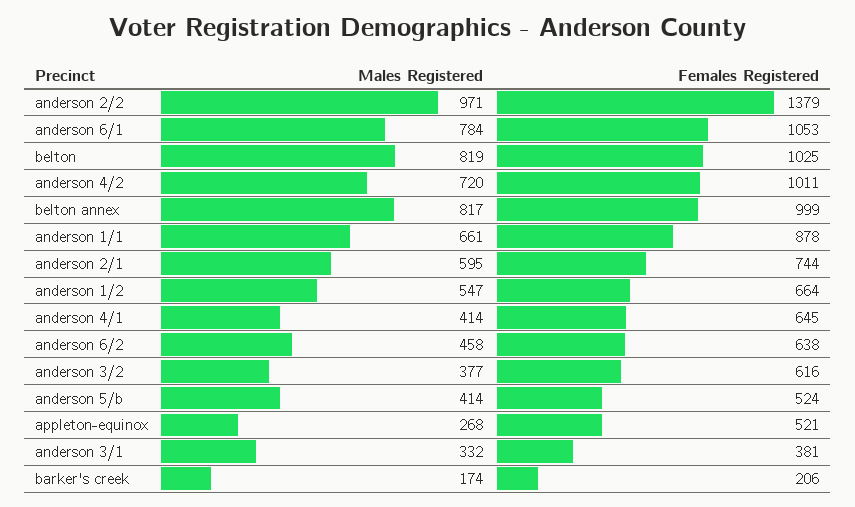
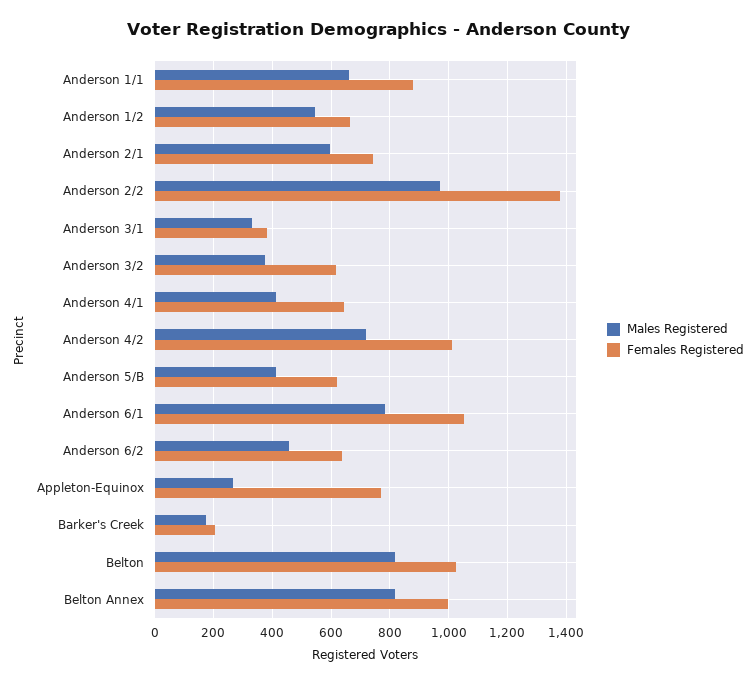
  {
    "Males Registered": {
      "anderson 2/2": 971,
      "anderson 6/1": 784,
      "belton": 819,
      "anderson 4/2": 720,
      "belton annex": 817,
      "anderson 1/1": 661,
      "anderson 2/1": 595,
      "anderson 1/2": 547,
      "anderson 4/1": 414,
      "anderson 6/2": 458,
      "anderson 3/2": 377,
      "anderson 5/b": 414,
      "appleton-equinox": 268,
      "anderson 3/1": 332,
      "barker's creek": 174
    },
    "Females Registered": {
      "anderson 2/2": 1379,
      "anderson 6/1": 1053,
      "belton": 1025,
      "anderson 4/2": 1011,
      "belton annex": 999,
      "anderson 1/1": 878,
      "anderson 2/1": 744,
      "anderson 1/2": 664,
      "anderson 4/1": 645,
      "anderson 6/2": 638,
      "anderson 3/2": 616,
-     "anderson 5/b": 524,
+     "anderson 5/b": 625,
-     "appleton-equinox": 521,
+     "appleton-equinox": 775,
      "anderson 3/1": 381,
      "barker's creek": 206
    }
  }

